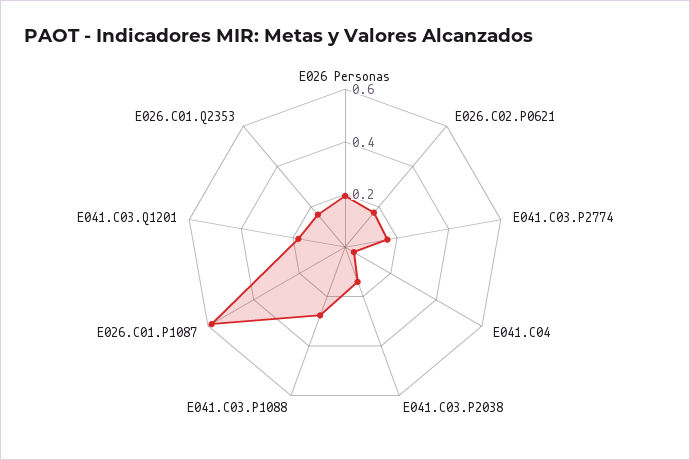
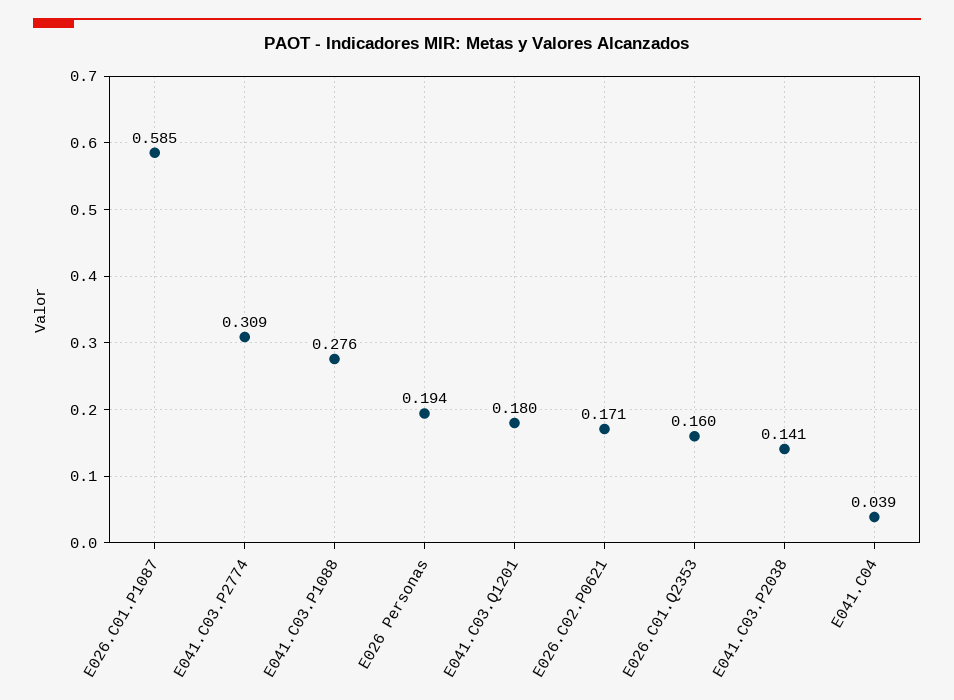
  {
    "E026 Personas": 0.194,
    "E026.C02.P0621": 0.171,
-   "E041.C03.P2774": 0.15,
+   "E041.C03.P2774": 0.309,
    "E041.C04": 0.039,
    "E041.C03.P2038": 0.141,
    "E041.C03.P1088": 0.276,
    "E026.C01.P1087": 0.585,
    "E041.C03.Q1201": 0.18,
    "E026.C01.Q2353": 0.16
  }

